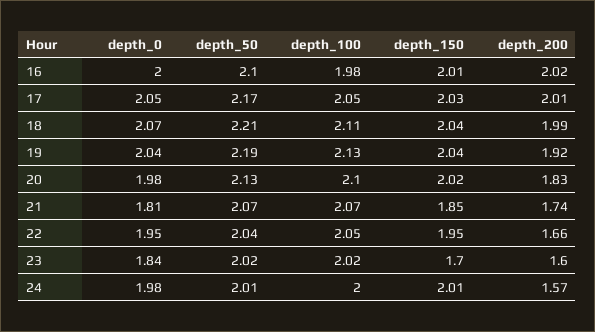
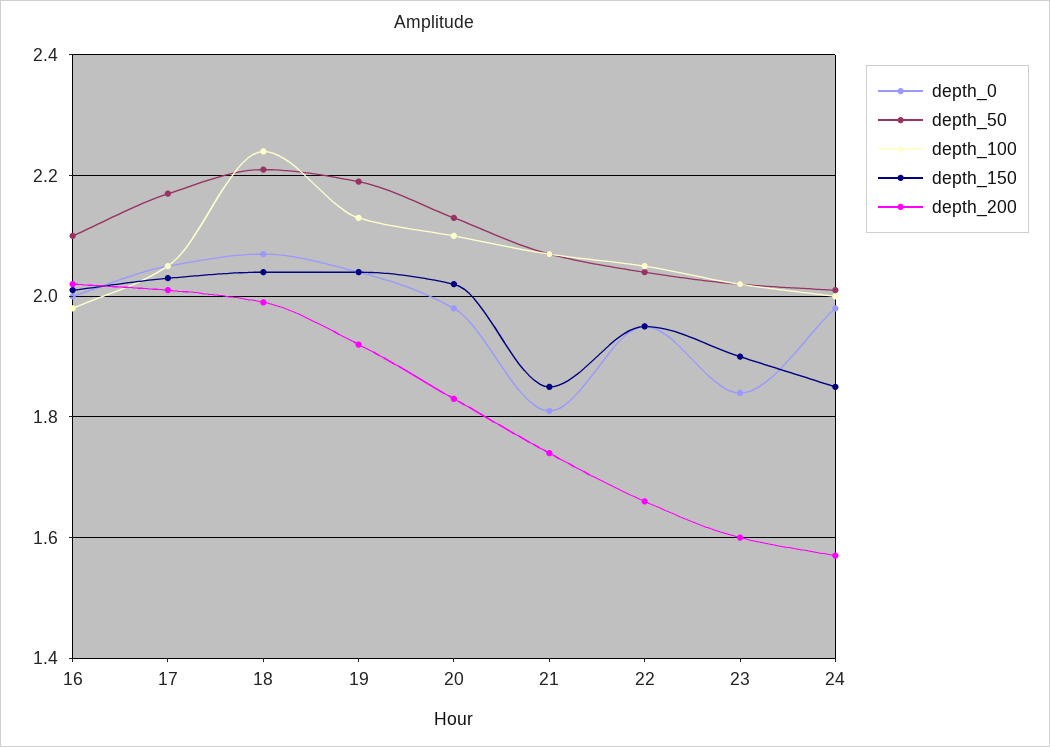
  {
    "depth_0": {
      "16": 2,
      "17": 2.05,
      "18": 2.07,
      "19": 2.04,
      "20": 1.98,
      "21": 1.81,
      "22": 1.95,
      "23": 1.84,
      "24": 1.98
    },
    "depth_50": {
      "16": 2.1,
      "17": 2.17,
      "18": 2.21,
      "19": 2.19,
      "20": 2.13,
      "21": 2.07,
      "22": 2.04,
      "23": 2.02,
      "24": 2.01
    },
    "depth_100": {
      "16": 1.98,
      "17": 2.05,
-     "18": 2.11,
+     "18": 2.25,
      "19": 2.13,
      "20": 2.1,
      "21": 2.07,
      "22": 2.05,
      "23": 2.02,
      "24": 2
    },
    "depth_150": {
      "16": 2.01,
      "17": 2.03,
      "18": 2.04,
      "19": 2.04,
      "20": 2.02,
      "21": 1.85,
      "22": 1.95,
-     "23": 1.7,
+     "23": 1.9,
-     "24": 2.01
+     "24": 1.85
    },
    "depth_200": {
      "16": 2.02,
      "17": 2.01,
      "18": 1.99,
      "19": 1.92,
      "20": 1.83,
      "21": 1.74,
      "22": 1.66,
      "23": 1.6,
      "24": 1.57
    }
  }

